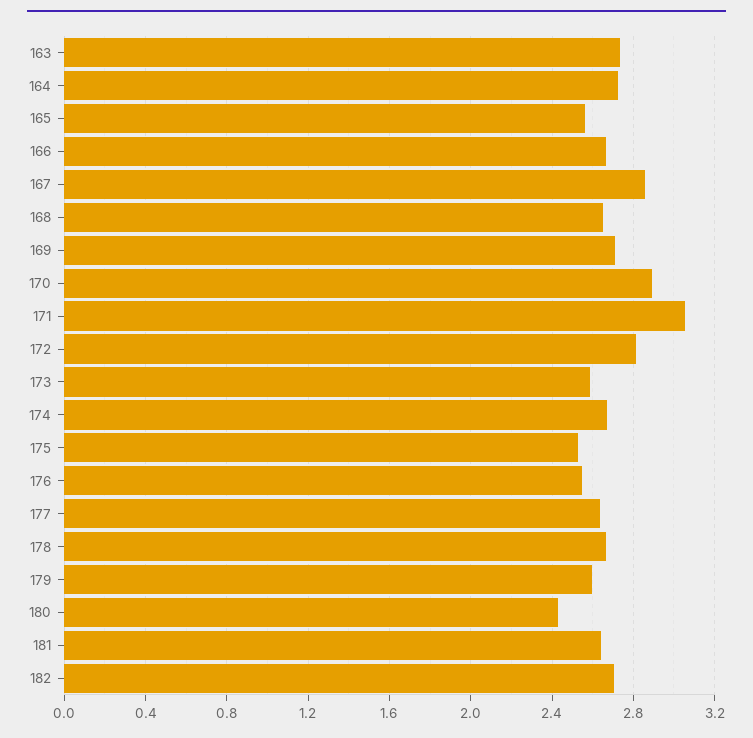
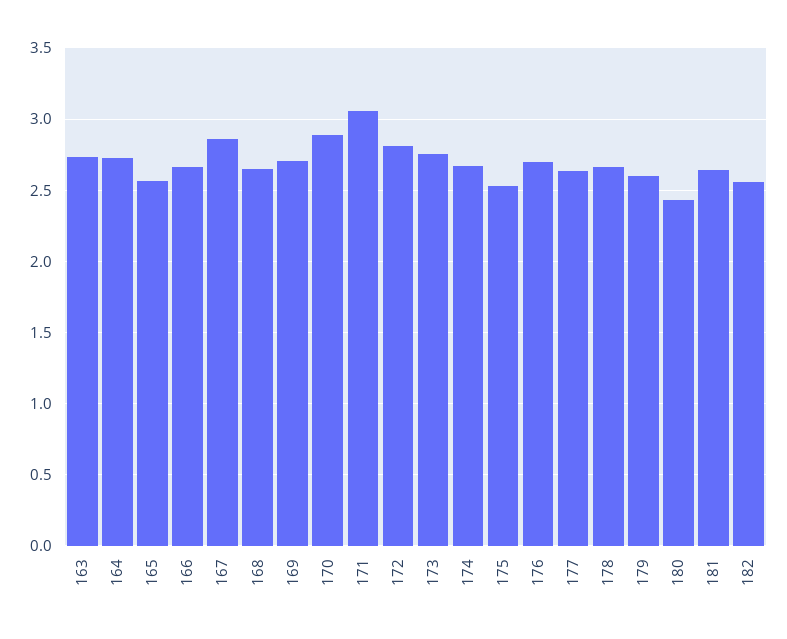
  {
    "163": 2.75,
    "164": 2.75,
    "165": 2.55,
    "166": 2.65,
    "167": 2.85,
    "168": 2.65,
    "169": 2.7,
    "170": 2.9,
    "171": 3.05,
    "172": 2.8,
-   "173": 2.6,
+   "173": 2.75,
    "174": 2.65,
    "175": 2.55,
-   "176": 2.55,
+   "176": 2.7,
    "177": 2.65,
    "178": 2.65,
    "179": 2.6,
    "180": 2.45,
    "181": 2.65,
-   "182": 2.7
+   "182": 2.55
  }

